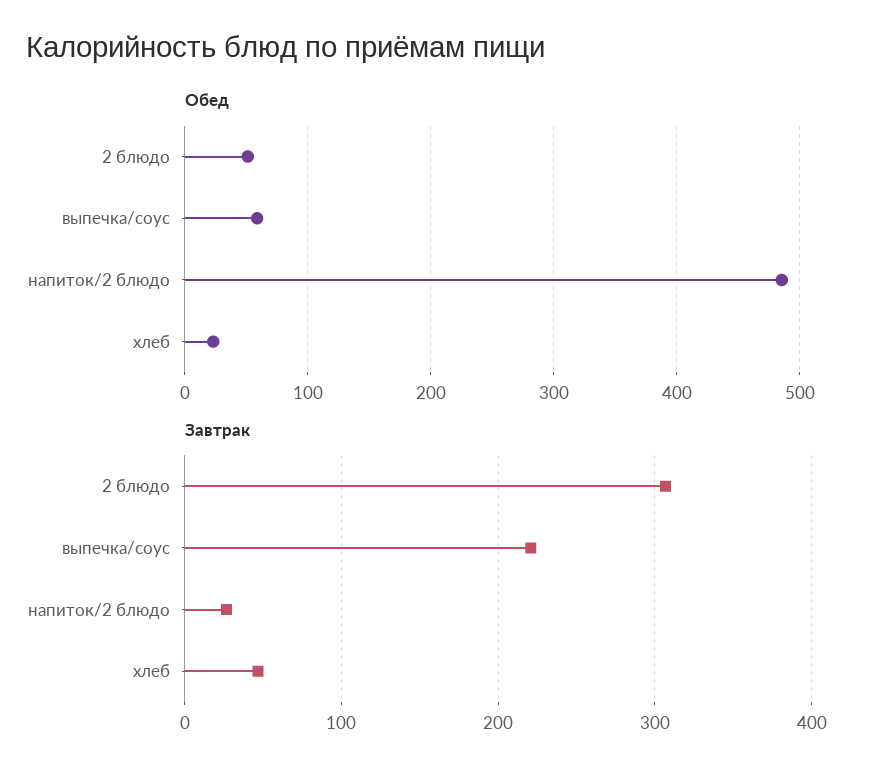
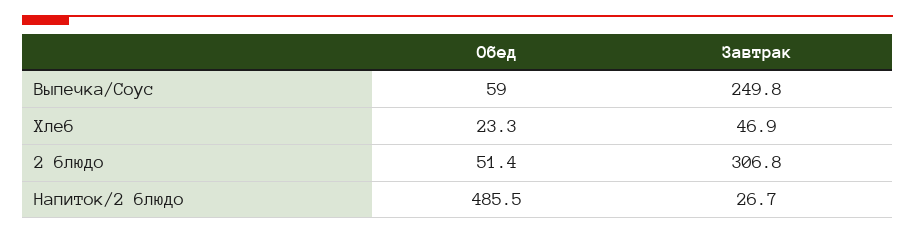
  {
    "Обед": {
      "2 блюдо": 51.4,
      "выпечка/соус": 59,
      "напиток/2 блюдо": 485.5,
      "хлеб": 23.3
    },
    "Завтрак": {
      "2 блюдо": 306.8,
-     "выпечка/соус": 220,
+     "выпечка/соус": 249.8,
      "напиток/2 блюдо": 26.7,
      "хлеб": 46.9
    }
  }

